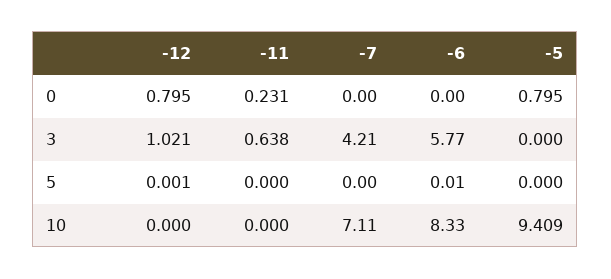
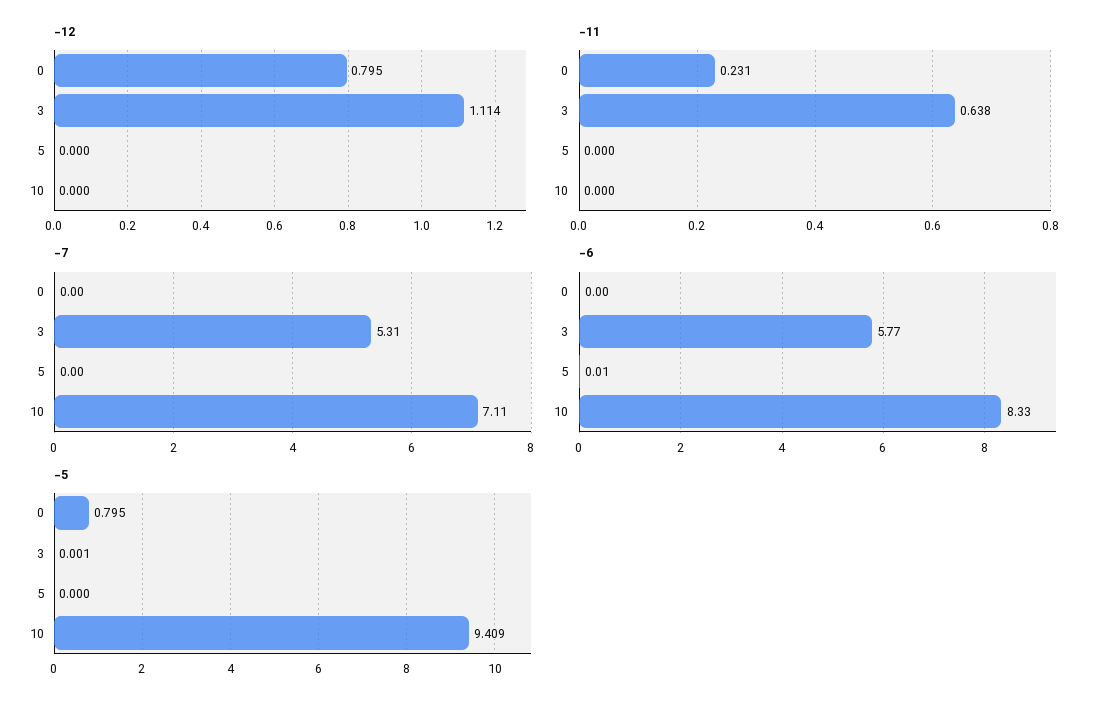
  {
    "-12": {
      "0": 0.795,
-     "3": 1.021,
+     "3": 1.114,
-     "5": 0.001,
+     "5": 0,
      "10": 0
    },
    "-11": {
      "0": 0.231,
      "3": 0.638,
      "5": 0,
      "10": 0
    },
    "-7": {
      "0": 0,
-     "3": 4.21,
+     "3": 5.31,
      "5": 0,
      "10": 7.11
    },
    "-6": {
      "0": 0,
      "3": 5.77,
      "5": 0.01,
      "10": 8.33
    },
    "-5": {
      "0": 0.795,
-     "3": 0,
+     "3": 0.001,
      "5": 0,
      "10": 9.409
    }
  }

